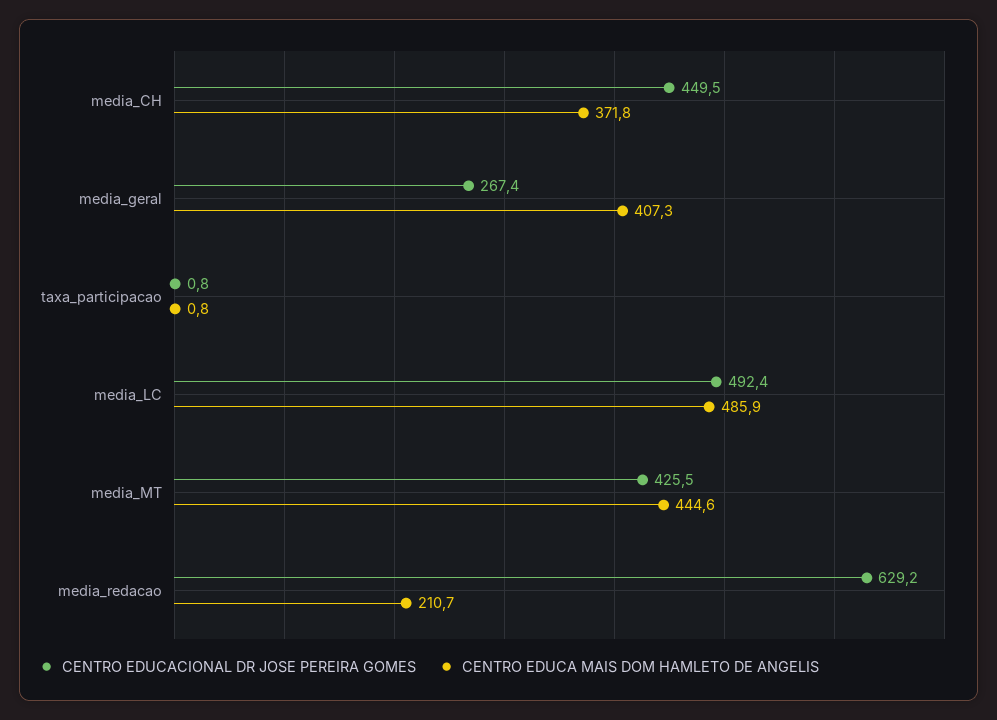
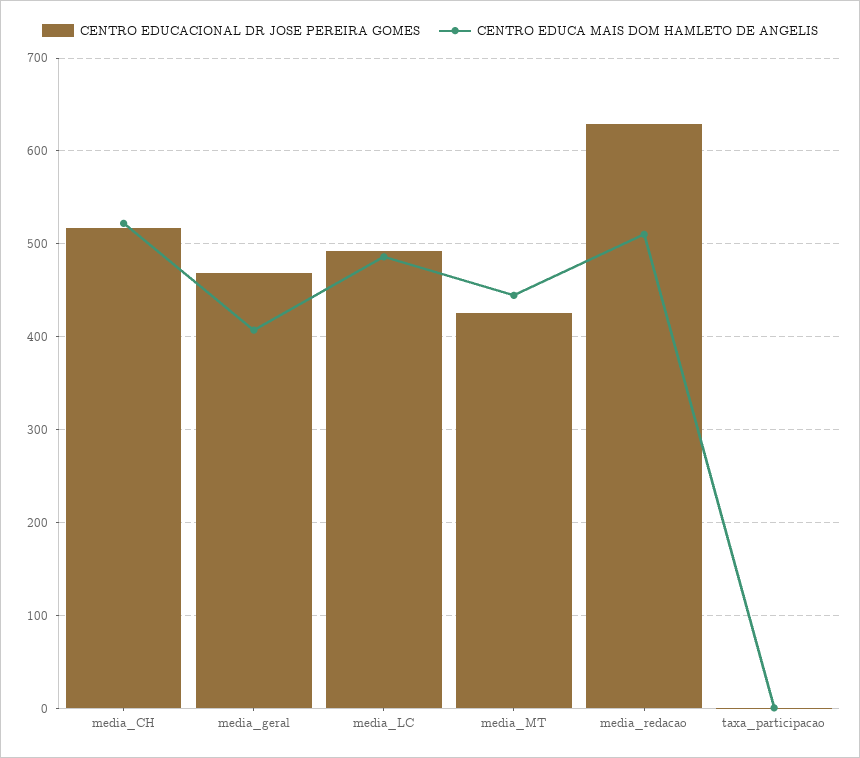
  {
    "CENTRO EDUCACIONAL DR JOSE PEREIRA GOMES": {
-     "media_CH": 449.5,
+     "media_CH": 520,
-     "media_geral": 267.4,
+     "media_geral": 470,
      "taxa_participacao": 0.8,
      "media_LC": 492.4,
      "media_MT": 425.5,
      "media_redacao": 629.2
    },
    "CENTRO EDUCA MAIS DOM HAMLETO DE ANGELIS": {
-     "media_CH": 371.8,
+     "media_CH": 520,
      "media_geral": 407.3,
      "taxa_participacao": 0.8,
      "media_LC": 485.9,
      "media_MT": 444.6,
-     "media_redacao": 210.7
+     "media_redacao": 510
    }
  }

